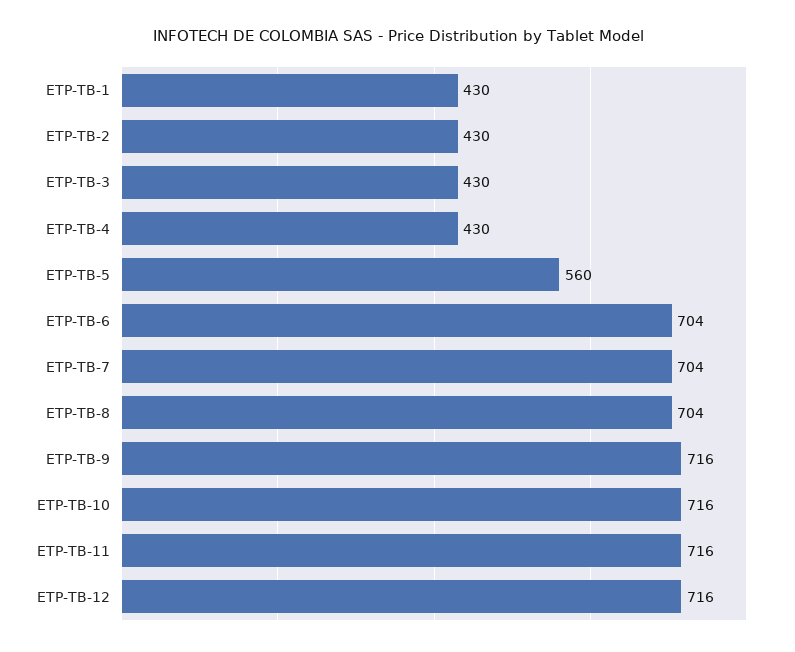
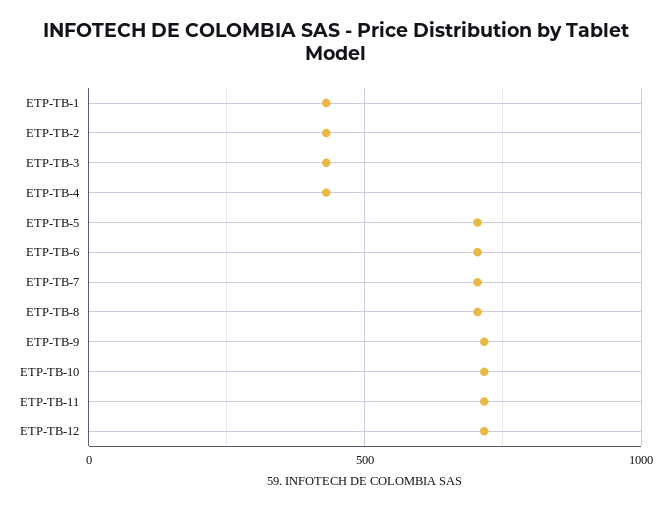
  {
    "ETP-TB-1": 430,
    "ETP-TB-2": 430,
    "ETP-TB-3": 430,
    "ETP-TB-4": 430,
-   "ETP-TB-5": 560,
+   "ETP-TB-5": 700,
    "ETP-TB-6": 704,
    "ETP-TB-7": 704,
    "ETP-TB-8": 704,
    "ETP-TB-9": 716,
    "ETP-TB-10": 716,
    "ETP-TB-11": 716,
    "ETP-TB-12": 716
  }

